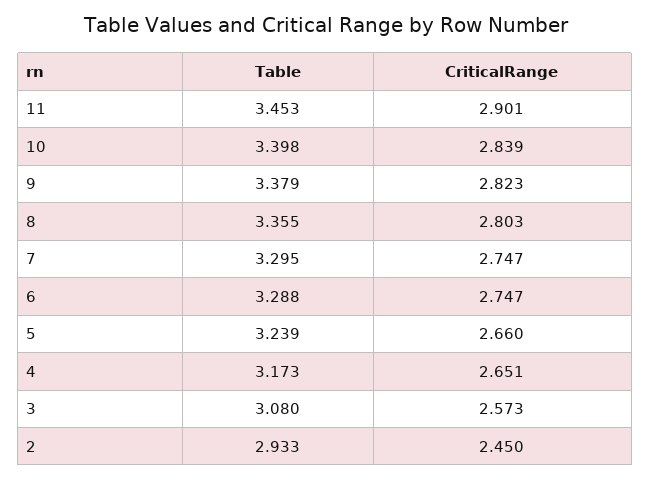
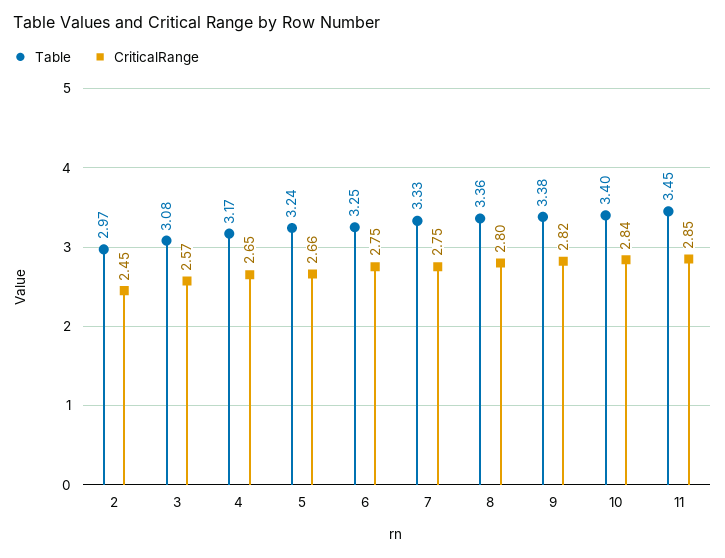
  {
    "Table": {
      "11": 3.453,
      "10": 3.398,
      "9": 3.379,
      "8": 3.355,
-     "7": 3.295,
+     "7": 3.33,
-     "6": 3.288,
+     "6": 3.25,
      "5": 3.239,
      "4": 3.173,
      "3": 3.08,
-     "2": 2.933
+     "2": 2.97
    },
    "CriticalRange": {
-     "11": 2.901,
+     "11": 2.85,
      "10": 2.839,
      "9": 2.823,
      "8": 2.803,
      "7": 2.747,
      "6": 2.747,
      "5": 2.66,
      "4": 2.651,
      "3": 2.573,
      "2": 2.45
    }
  }

